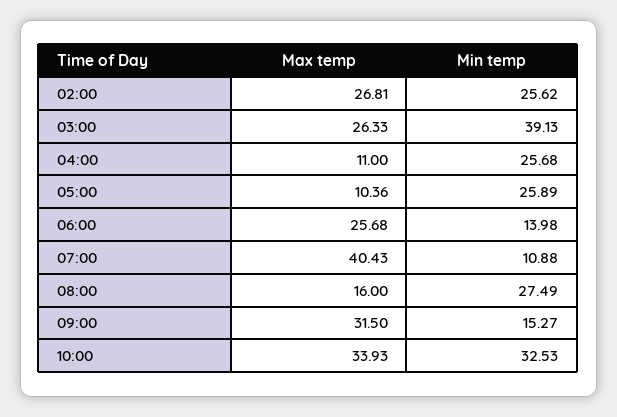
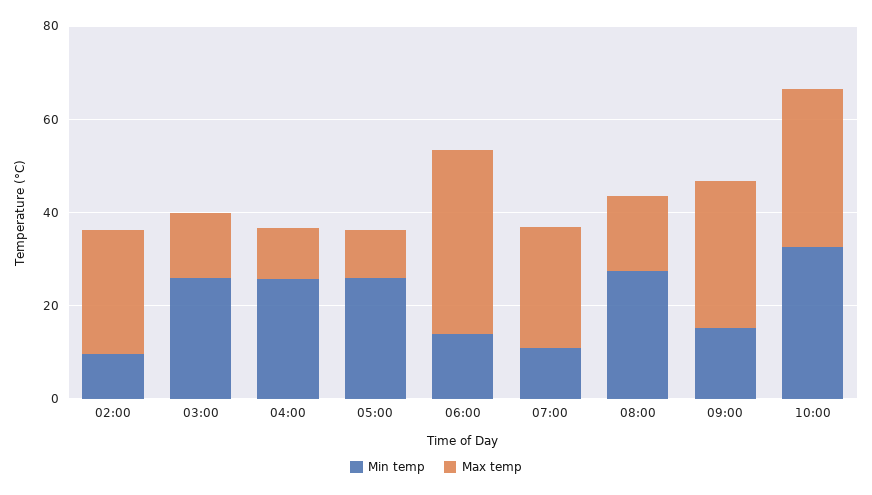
  {
    "Max temp": {
      "02:00": 26.81,
-     "03:00": 26.33,
+     "03:00": 15,
      "04:00": 11,
      "05:00": 10.36,
-     "06:00": 25.68,
+     "06:00": 40,
-     "07:00": 40.43,
+     "07:00": 25,
      "08:00": 16,
      "09:00": 31.5,
      "10:00": 33.93
    },
    "Min temp": {
-     "02:00": 25.62,
+     "02:00": 10,
-     "03:00": 39.13,
+     "03:00": 25,
      "04:00": 25.68,
      "05:00": 25.89,
      "06:00": 13.98,
      "07:00": 10.88,
      "08:00": 27.49,
      "09:00": 15.27,
      "10:00": 32.53
    }
  }

